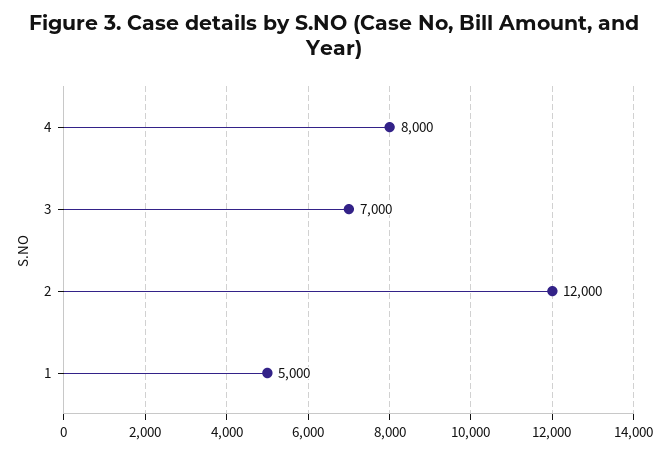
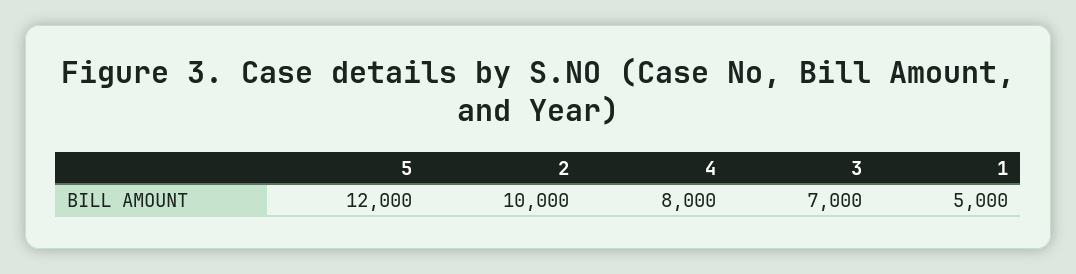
  {
    "4": 8000,
    "3": 7000,
-   "2": 12000,
+   "2": 10000,
-   "1": 5000
+   "1": 5000,
+   "5": 12000
  }

